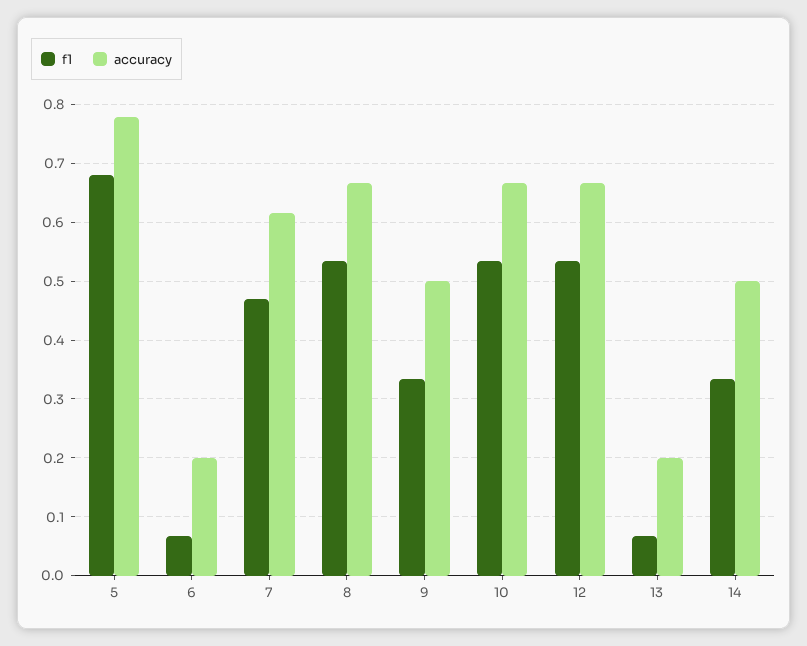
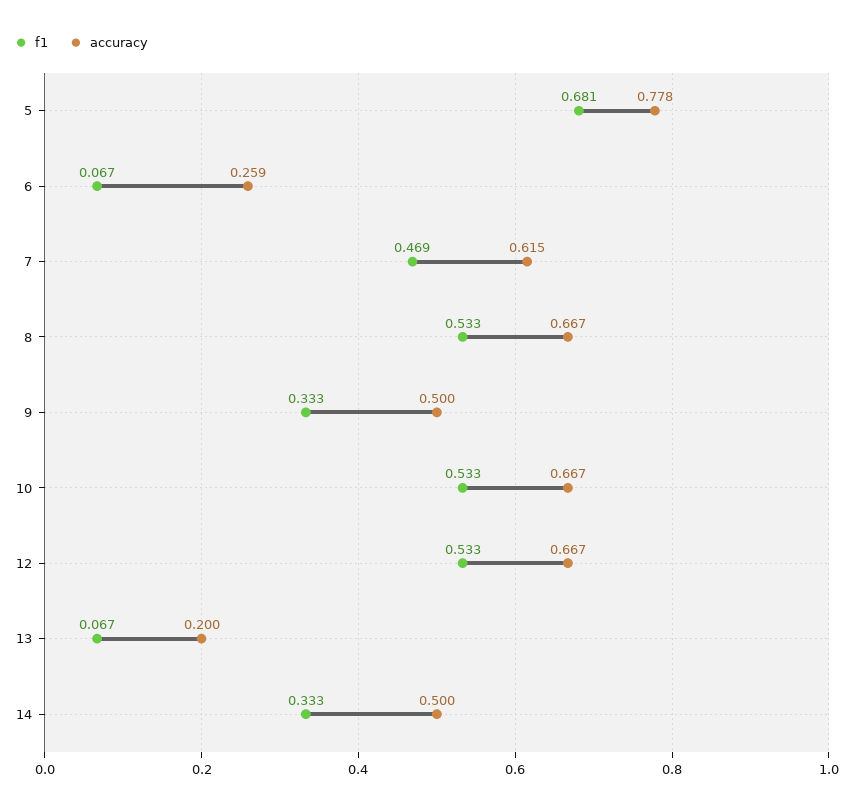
  {
    "f1": {
      "5": 0.681,
      "6": 0.067,
      "7": 0.469,
      "8": 0.533,
      "9": 0.333,
      "10": 0.533,
      "12": 0.533,
      "13": 0.067,
      "14": 0.333
    },
    "accuracy": {
      "5": 0.778,
-     "6": 0.2,
+     "6": 0.259,
      "7": 0.615,
      "8": 0.667,
      "9": 0.5,
      "10": 0.667,
      "12": 0.667,
      "13": 0.2,
      "14": 0.5
    }
  }

